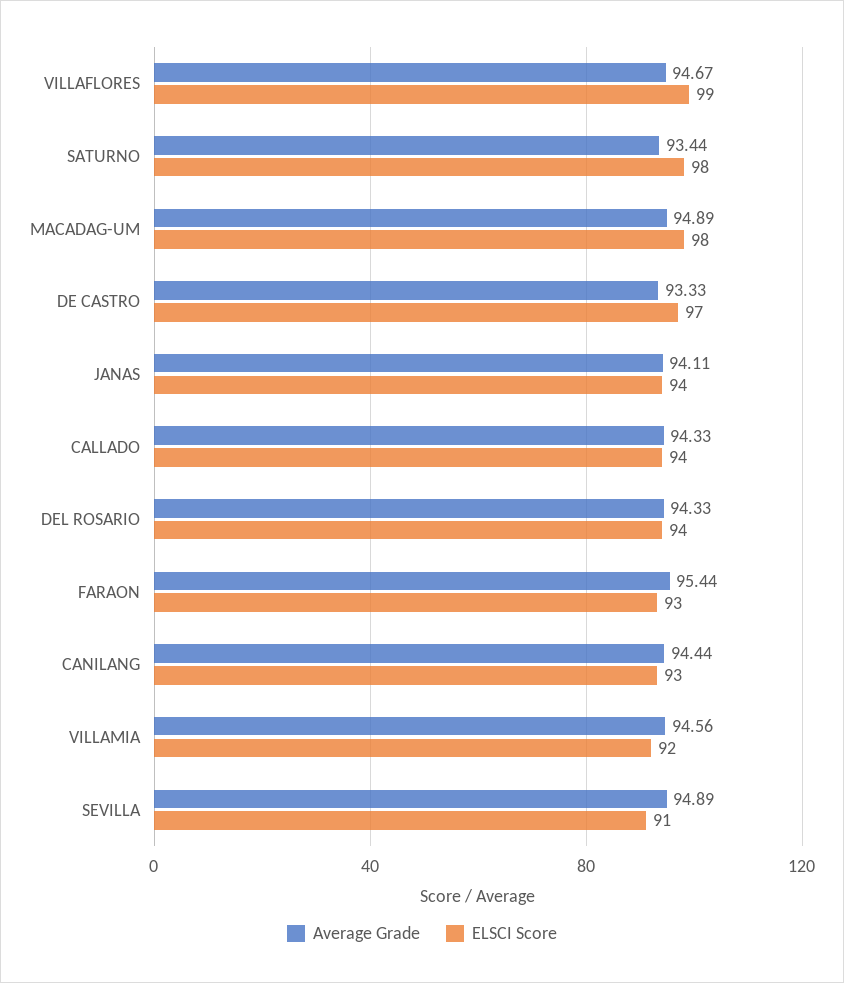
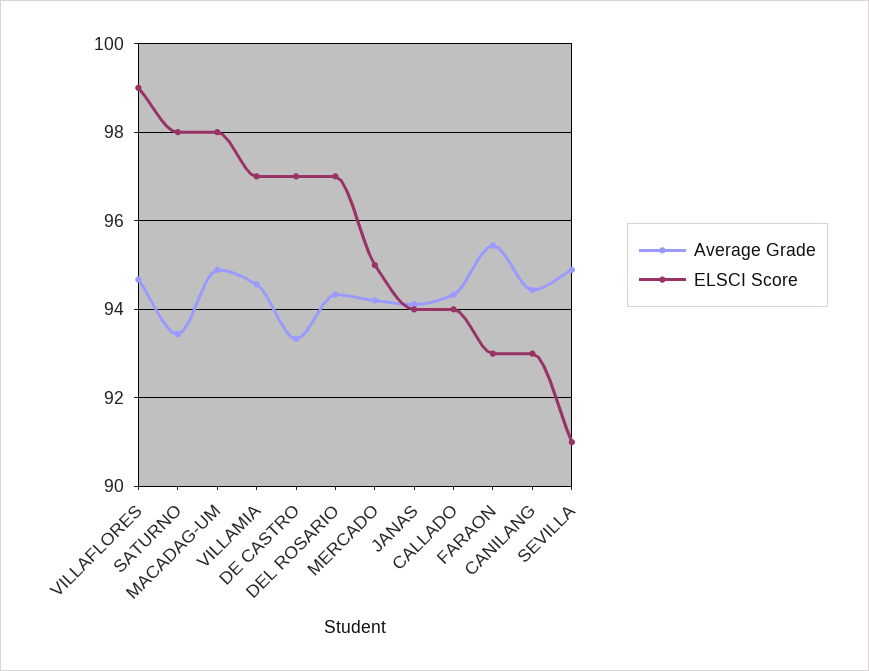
  {
    "Average Grade": {
      "VILLAFLORES": 94.67,
      "SATURNO": 93.44,
      "MACADAG-UM": 94.89,
      "DE CASTRO": 93.33,
      "JANAS": 94.11,
      "CALLADO": 94.33,
      "DEL ROSARIO": 94.33,
      "FARAON": 95.44,
      "CANILANG": 94.44,
      "VILLAMIA": 94.56,
-     "SEVILLA": 94.89
+     "SEVILLA": 94.89,
+     "MERCADO": 94.2
    },
    "ELSCI Score": {
      "VILLAFLORES": 99,
      "SATURNO": 98,
      "MACADAG-UM": 98,
      "DE CASTRO": 97,
      "JANAS": 94,
      "CALLADO": 94,
-     "DEL ROSARIO": 94,
+     "DEL ROSARIO": 97,
      "FARAON": 93,
      "CANILANG": 93,
-     "VILLAMIA": 92,
+     "VILLAMIA": 97,
-     "SEVILLA": 91
+     "SEVILLA": 91,
+     "MERCADO": 95
    }
  }

